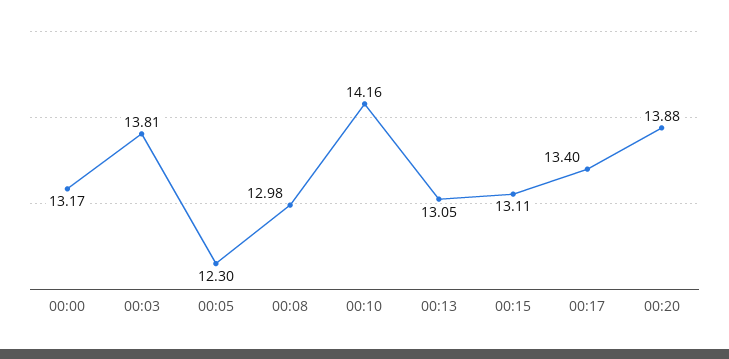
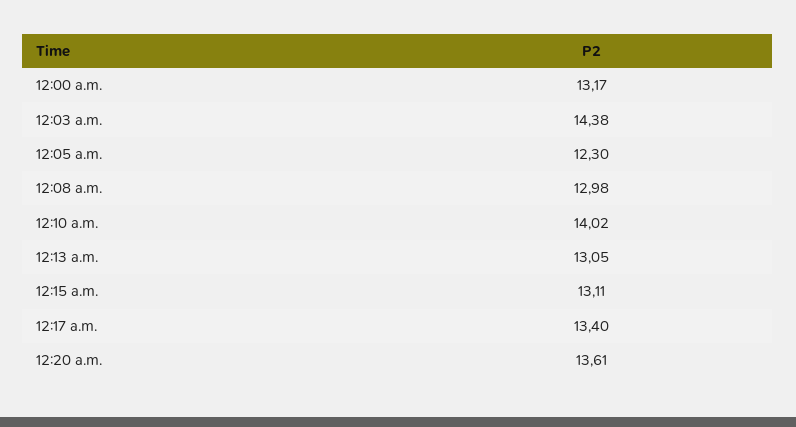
  {
    "00:00": 13.17,
-   "00:03": 13.81,
+   "00:03": 14.38,
    "00:05": 12.3,
    "00:08": 12.98,
-   "00:10": 14.16,
+   "00:10": 14.02,
    "00:13": 13.05,
    "00:15": 13.11,
    "00:17": 13.4,
-   "00:20": 13.88
+   "00:20": 13.61
  }

